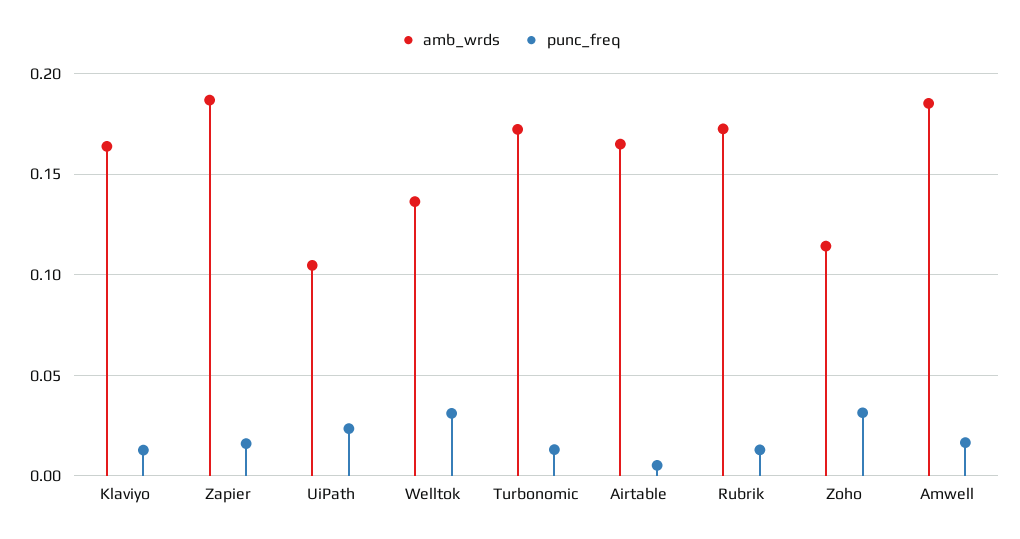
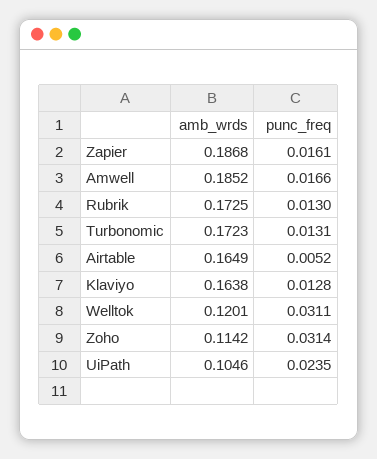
  {
    "amb_wrds": {
      "Klaviyo": 0.1638,
      "Zapier": 0.1868,
      "UiPath": 0.1046,
-     "Welltok": 0.135,
+     "Welltok": 0.1201,
      "Turbonomic": 0.1723,
      "Airtable": 0.1649,
      "Rubrik": 0.1725,
      "Zoho": 0.1142,
      "Amwell": 0.1852
    },
    "punc_freq": {
      "Klaviyo": 0.0128,
      "Zapier": 0.0161,
      "UiPath": 0.0235,
      "Welltok": 0.0311,
      "Turbonomic": 0.0131,
      "Airtable": 0.0052,
      "Rubrik": 0.013,
      "Zoho": 0.0314,
      "Amwell": 0.0166
    }
  }

